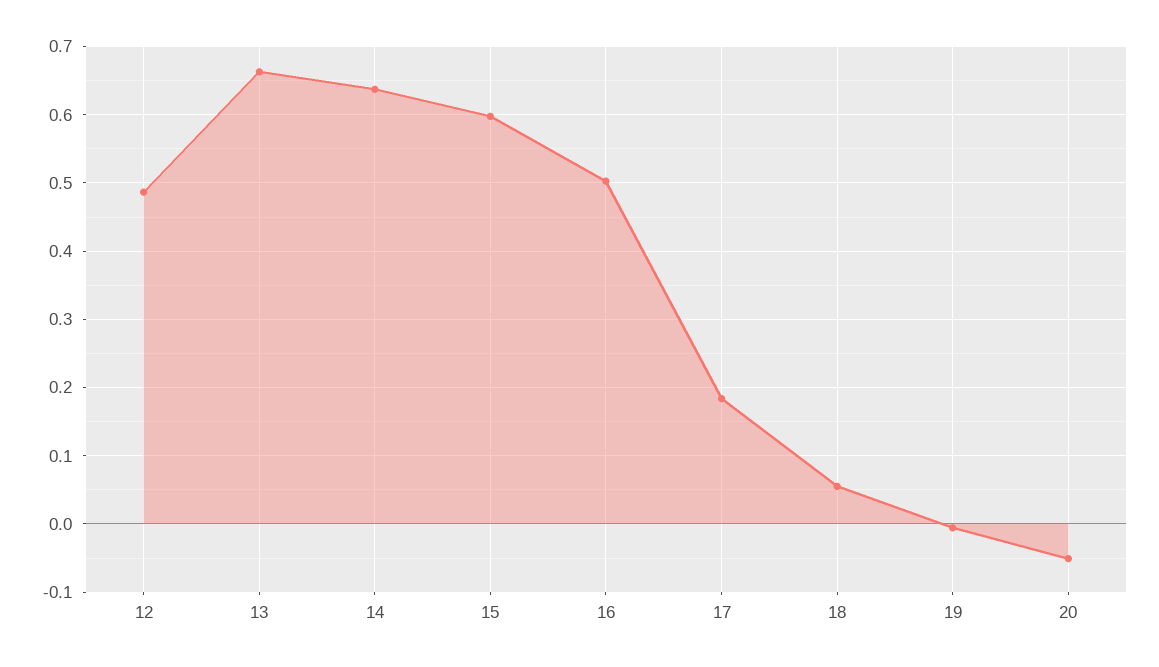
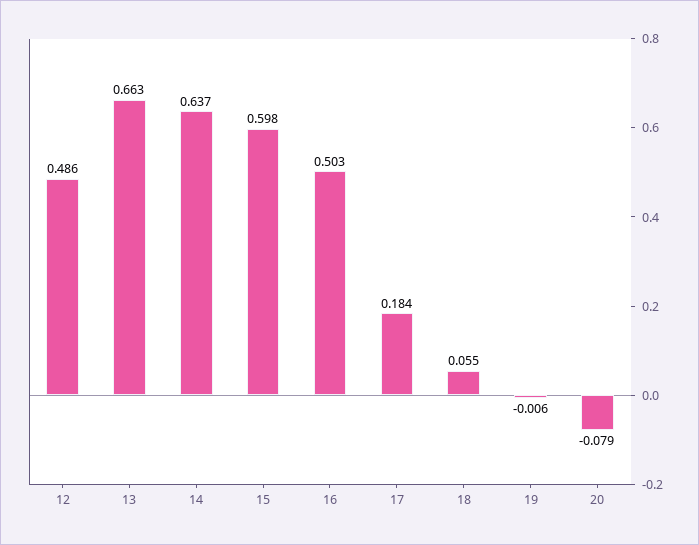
  {
    "12": 0.486,
    "13": 0.663,
    "14": 0.637,
    "15": 0.598,
    "16": 0.503,
    "17": 0.184,
    "18": 0.055,
    "19": -0.006,
-   "20": -0.05
+   "20": -0.079
  }

